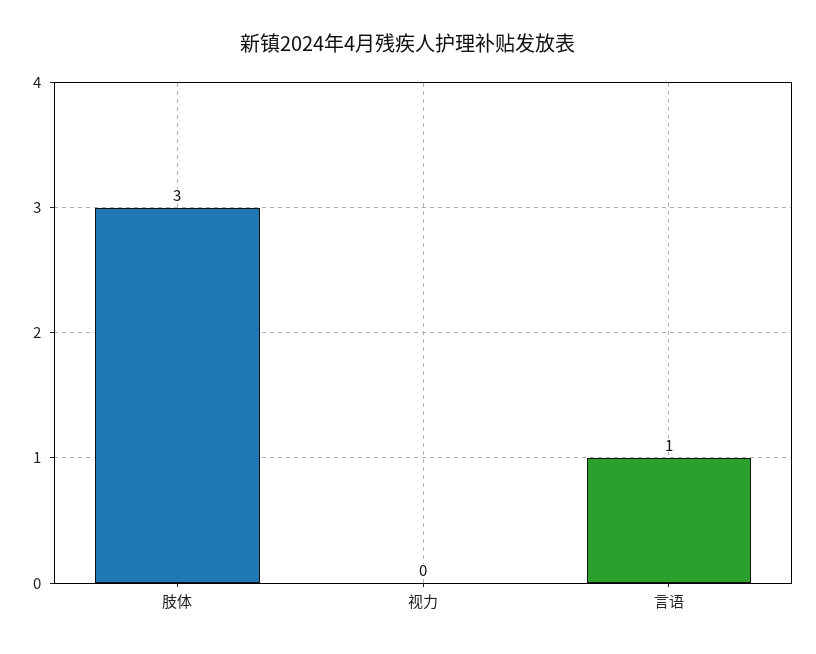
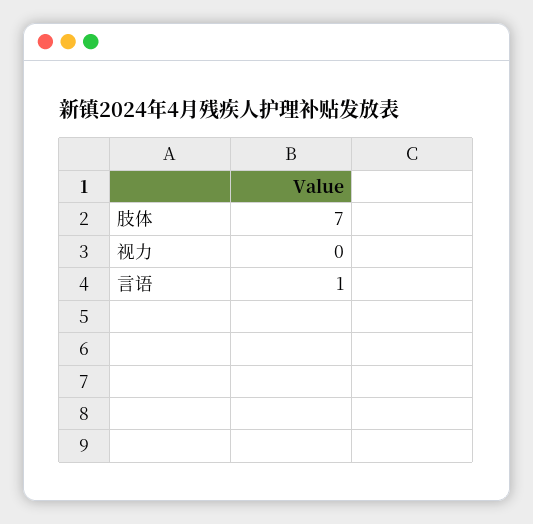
  {
-   "肢体": 3,
+   "肢体": 7,
    "视力": 0,
    "言语": 1
  }

